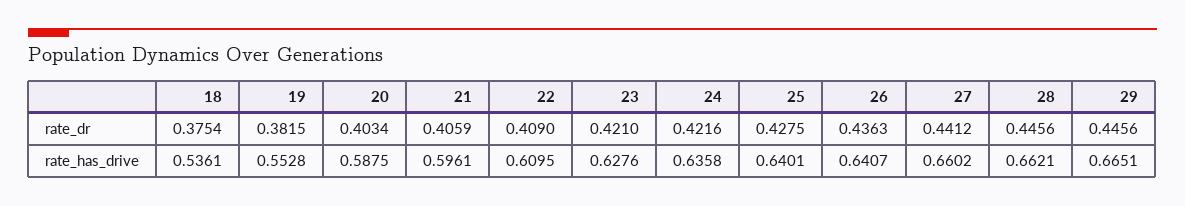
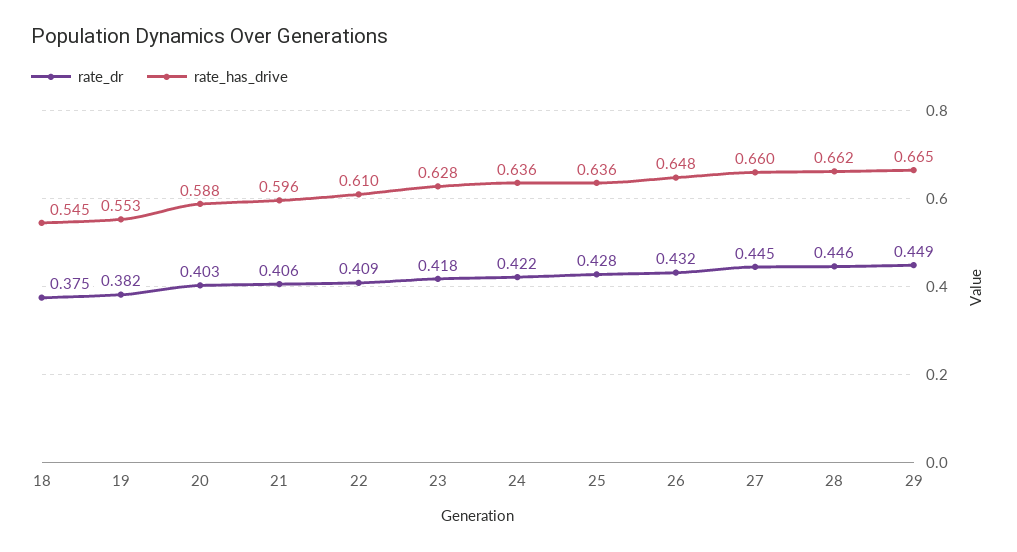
  {
    "rate_dr": {
      "18": 0.3754,
      "19": 0.3815,
      "20": 0.4034,
      "21": 0.4059,
      "22": 0.409,
-     "23": 0.421,
+     "23": 0.418,
      "24": 0.4216,
      "25": 0.4275,
-     "26": 0.4363,
+     "26": 0.432,
-     "27": 0.4412,
+     "27": 0.445,
      "28": 0.4456,
-     "29": 0.4456
+     "29": 0.449
    },
    "rate_has_drive": {
-     "18": 0.5361,
+     "18": 0.545,
      "19": 0.5528,
      "20": 0.5875,
      "21": 0.5961,
      "22": 0.6095,
      "23": 0.6276,
      "24": 0.6358,
-     "25": 0.6401,
+     "25": 0.636,
-     "26": 0.6407,
+     "26": 0.648,
      "27": 0.6602,
      "28": 0.6621,
      "29": 0.6651
    }
  }

